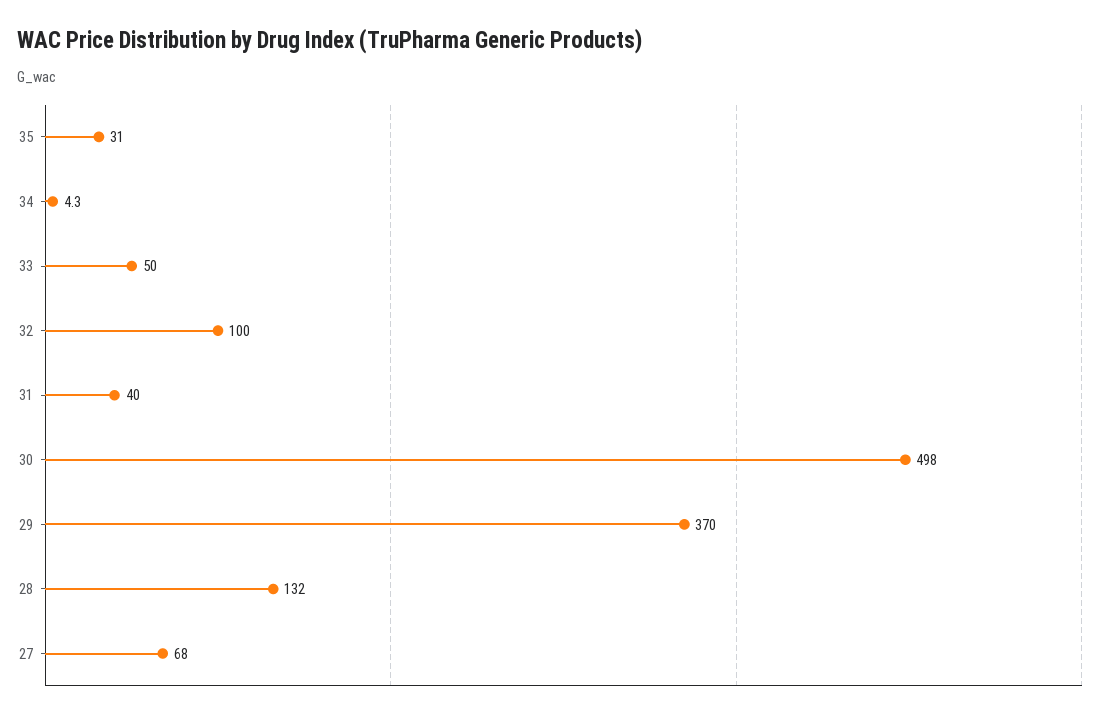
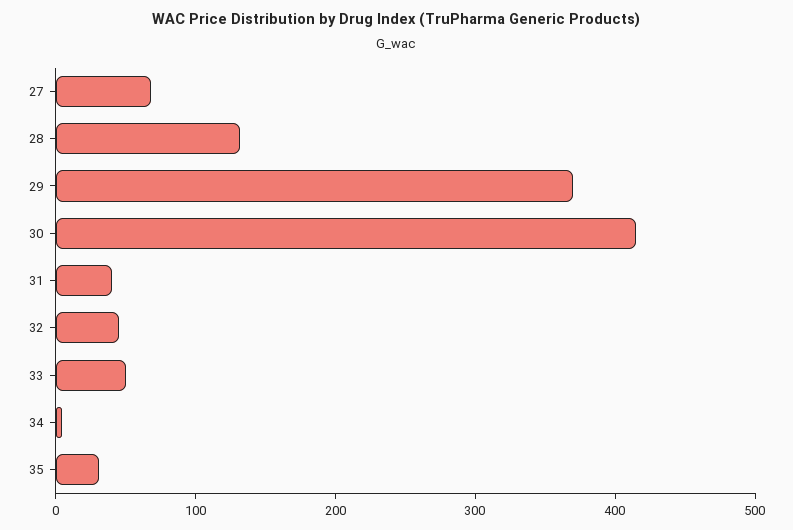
  {
    "35": 31,
    "34": 4.3,
    "33": 50,
-   "32": 100,
+   "32": 40,
    "31": 40,
-   "30": 498,
+   "30": 420,
    "29": 370,
    "28": 132,
    "27": 68
  }

